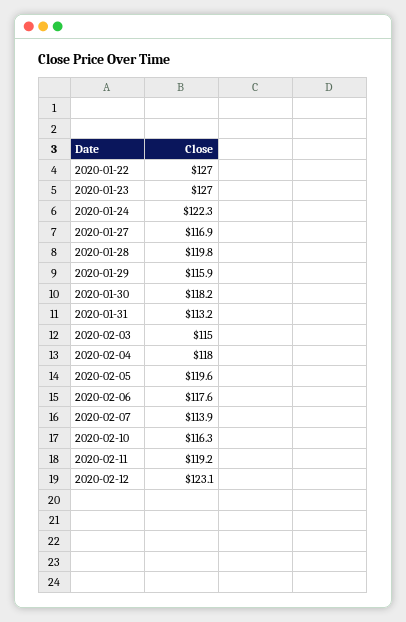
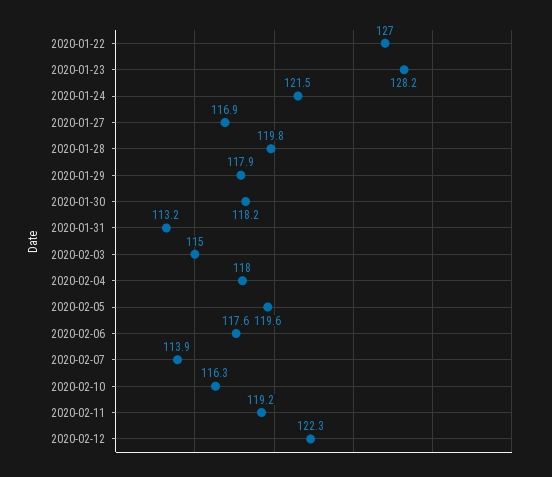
  {
    "2020-01-22": 127,
-   "2020-01-23": 127,
+   "2020-01-23": 128.2,
-   "2020-01-24": 122.3,
+   "2020-01-24": 121.5,
    "2020-01-27": 116.9,
    "2020-01-28": 119.8,
-   "2020-01-29": 115.9,
+   "2020-01-29": 117.9,
    "2020-01-30": 118.2,
    "2020-01-31": 113.2,
    "2020-02-03": 115,
    "2020-02-04": 118,
    "2020-02-05": 119.6,
    "2020-02-06": 117.6,
    "2020-02-07": 113.9,
    "2020-02-10": 116.3,
    "2020-02-11": 119.2,
-   "2020-02-12": 123.1
+   "2020-02-12": 122.3
  }

